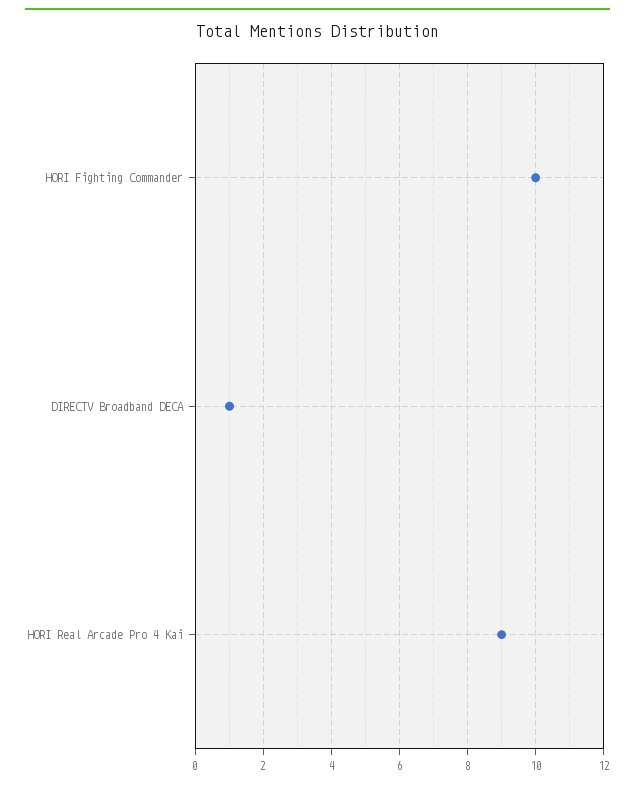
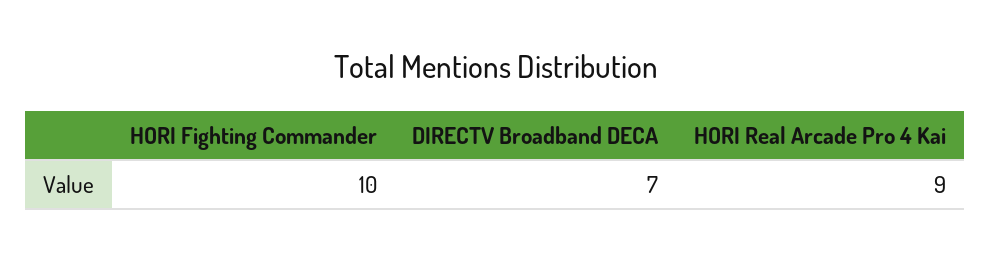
  {
    "HORI Fighting Commander": 10,
-   "DIRECTV Broadband DECA": 1,
+   "DIRECTV Broadband DECA": 7,
    "HORI Real Arcade Pro 4 Kai": 9
  }

